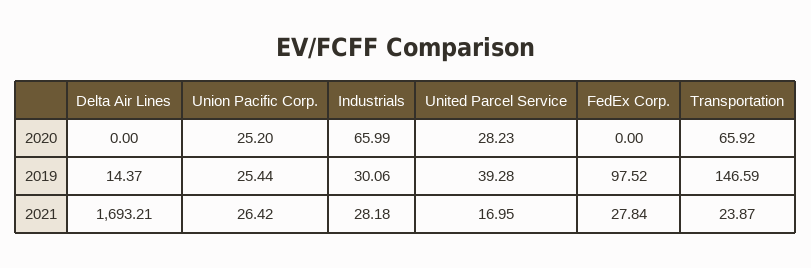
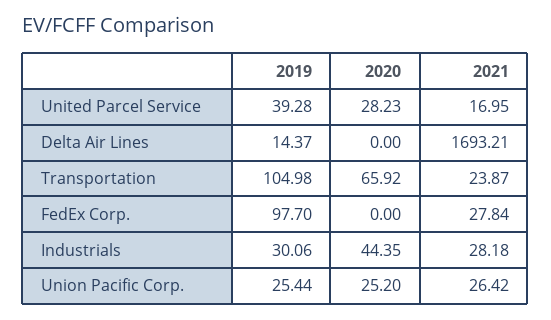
  {
    "Delta Air Lines": {
      "2020": 0,
      "2019": 14.37,
      "2021": 1693.21
    },
    "Union Pacific Corp.": {
      "2020": 25.2,
      "2019": 25.44,
      "2021": 26.42
    },
    "Industrials": {
-     "2020": 65.99,
+     "2020": 44.35,
      "2019": 30.06,
      "2021": 28.18
    },
    "United Parcel Service": {
      "2020": 28.23,
      "2019": 39.28,
      "2021": 16.95
    },
    "FedEx Corp.": {
      "2020": 0,
-     "2019": 97.52,
+     "2019": 97.7,
      "2021": 27.84
    },
    "Transportation": {
      "2020": 65.92,
-     "2019": 146.59,
+     "2019": 104.98,
      "2021": 23.87
    }
  }

